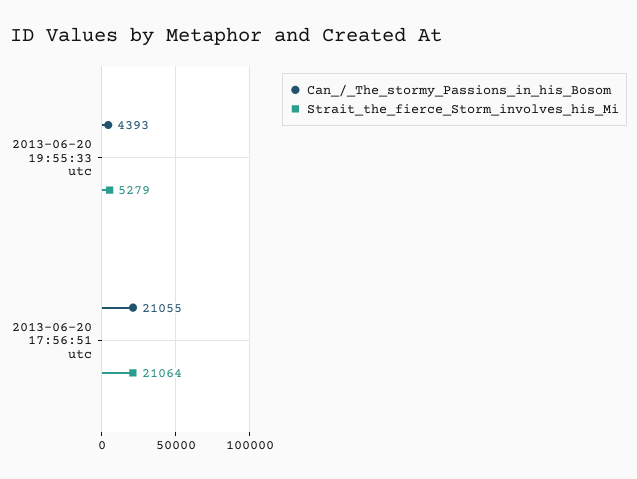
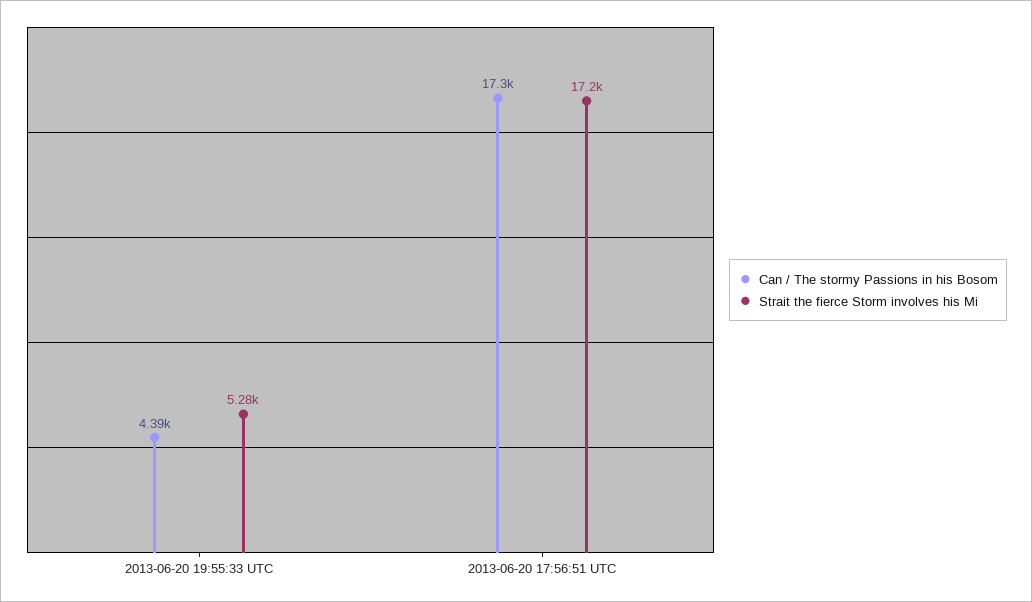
  {
    "Can_/_The_stormy_Passions_in_his_Bosom": {
      "2013-06-20 19:55:33 utc": 4393,
-     "2013-06-20 17:56:51 utc": 21055
+     "2013-06-20 17:56:51 utc": 17300
    },
    "Strait_the_fierce_Storm_involves_his_Mi": {
      "2013-06-20 19:55:33 utc": 5279,
-     "2013-06-20 17:56:51 utc": 21064
+     "2013-06-20 17:56:51 utc": 17200
    }
  }

